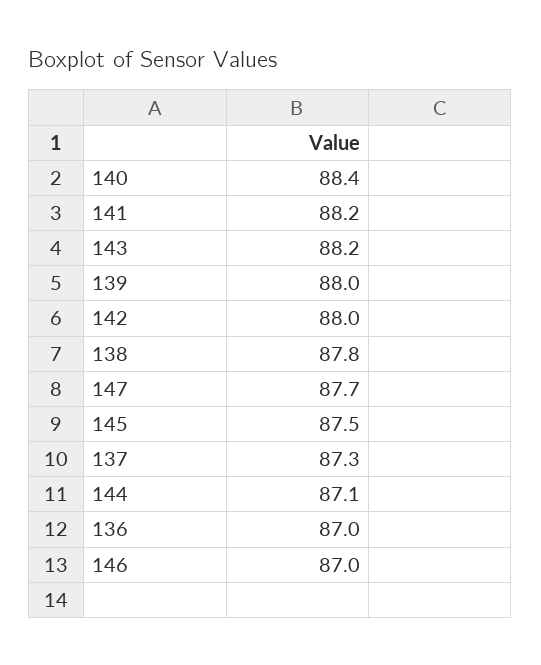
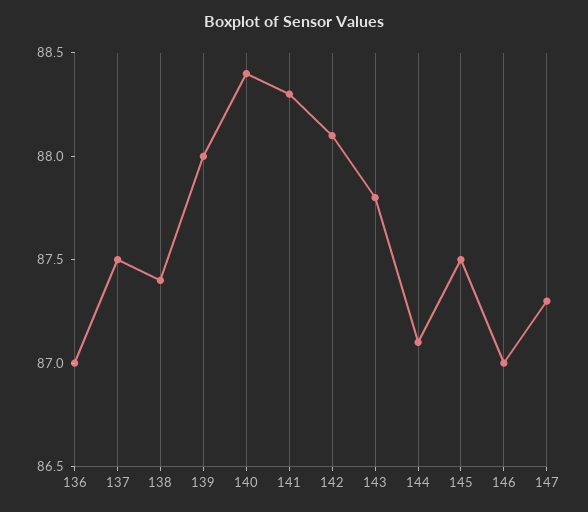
  {
    "140": 88.4,
-   "141": 88.2,
+   "141": 88.3,
-   "143": 88.2,
+   "143": 87.8,
    "139": 88,
-   "142": 88,
+   "142": 88.1,
-   "138": 87.8,
+   "138": 87.4,
-   "147": 87.7,
+   "147": 87.3,
    "145": 87.5,
-   "137": 87.3,
+   "137": 87.5,
    "144": 87.1,
    "136": 87,
    "146": 87
  }

